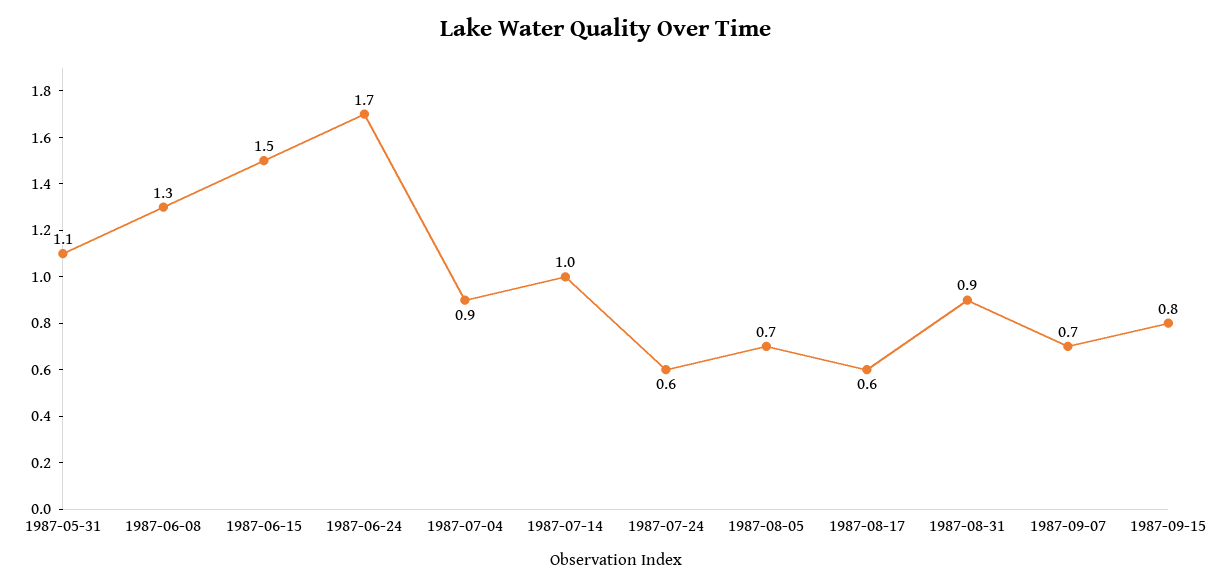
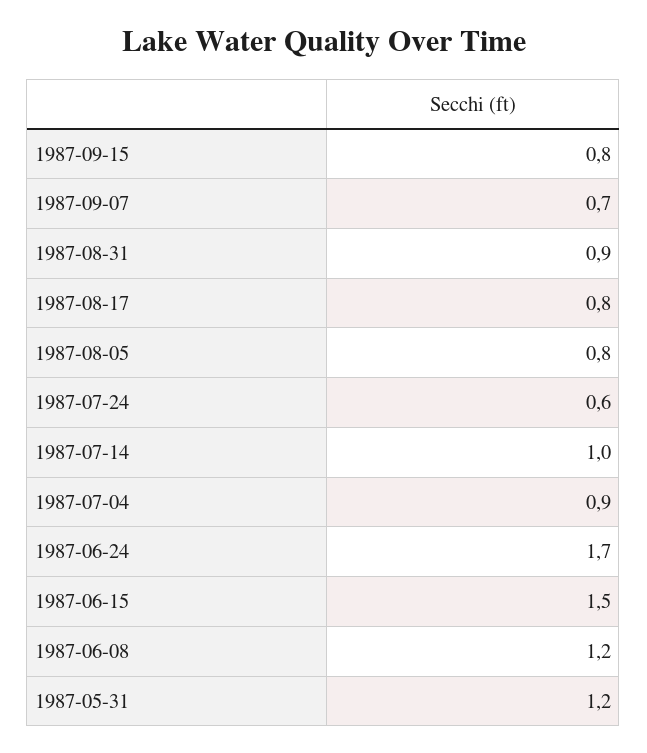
  {
-   "1987-05-31": 1.1,
+   "1987-05-31": 1.2,
-   "1987-06-08": 1.3,
+   "1987-06-08": 1.2,
    "1987-06-15": 1.5,
    "1987-06-24": 1.7,
    "1987-07-04": 0.9,
    "1987-07-14": 1,
    "1987-07-24": 0.6,
-   "1987-08-05": 0.7,
+   "1987-08-05": 0.8,
-   "1987-08-17": 0.6,
+   "1987-08-17": 0.8,
    "1987-08-31": 0.9,
    "1987-09-07": 0.7,
    "1987-09-15": 0.8
  }

